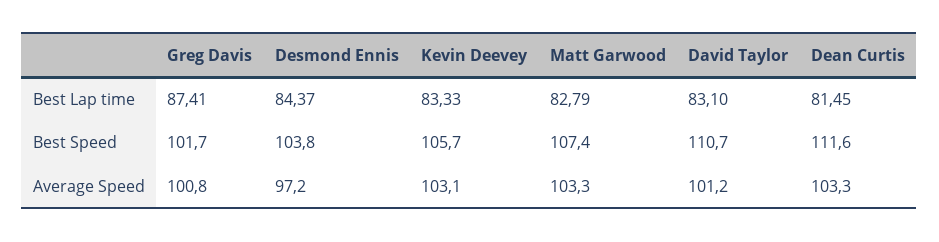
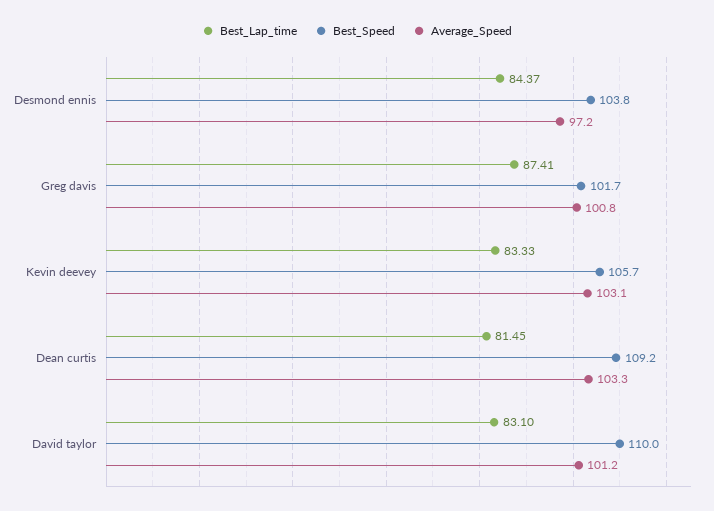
  {
    "Best Lap time": {
      "Greg Davis": 87.41,
      "Desmond Ennis": 84.37,
      "Kevin Deevey": 83.33,
-     "Matt Garwood": 82.79,
      "David Taylor": 83.1,
      "Dean Curtis": 81.45
    },
    "Best Speed": {
      "Greg Davis": 101.7,
      "Desmond Ennis": 103.8,
      "Kevin Deevey": 105.7,
-     "Matt Garwood": 107.4,
-     "David Taylor": 110.7,
+     "David Taylor": 110,
-     "Dean Curtis": 111.6
+     "Dean Curtis": 109.2
    },
    "Average Speed": {
      "Greg Davis": 100.8,
      "Desmond Ennis": 97.2,
      "Kevin Deevey": 103.1,
-     "Matt Garwood": 103.3,
      "David Taylor": 101.2,
      "Dean Curtis": 103.3
    }
  }

